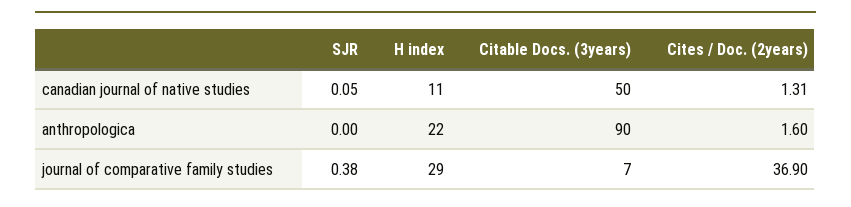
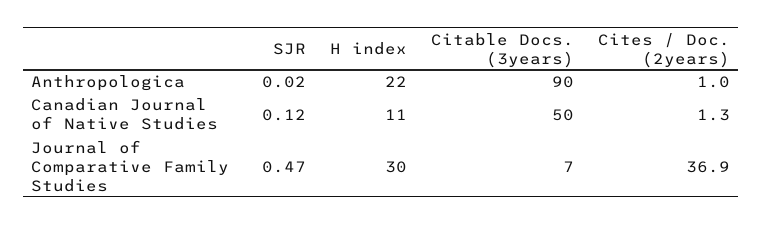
  {
    "SJR": {
-     "canadian journal of native studies": 0.05,
+     "canadian journal of native studies": 0.12,
-     "anthropologica": 0,
+     "anthropologica": 0.02,
-     "journal of comparative family studies": 0.38
+     "journal of comparative family studies": 0.47
    },
    "H index": {
      "canadian journal of native studies": 11,
      "anthropologica": 22,
-     "journal of comparative family studies": 29
+     "journal of comparative family studies": 30
    },
    "Citable Docs. (3years)": {
      "canadian journal of native studies": 50,
      "anthropologica": 90,
      "journal of comparative family studies": 7
    },
    "Cites / Doc. (2years)": {
      "canadian journal of native studies": 1.31,
-     "anthropologica": 1.6,
+     "anthropologica": 1,
      "journal of comparative family studies": 36.9
    }
  }

